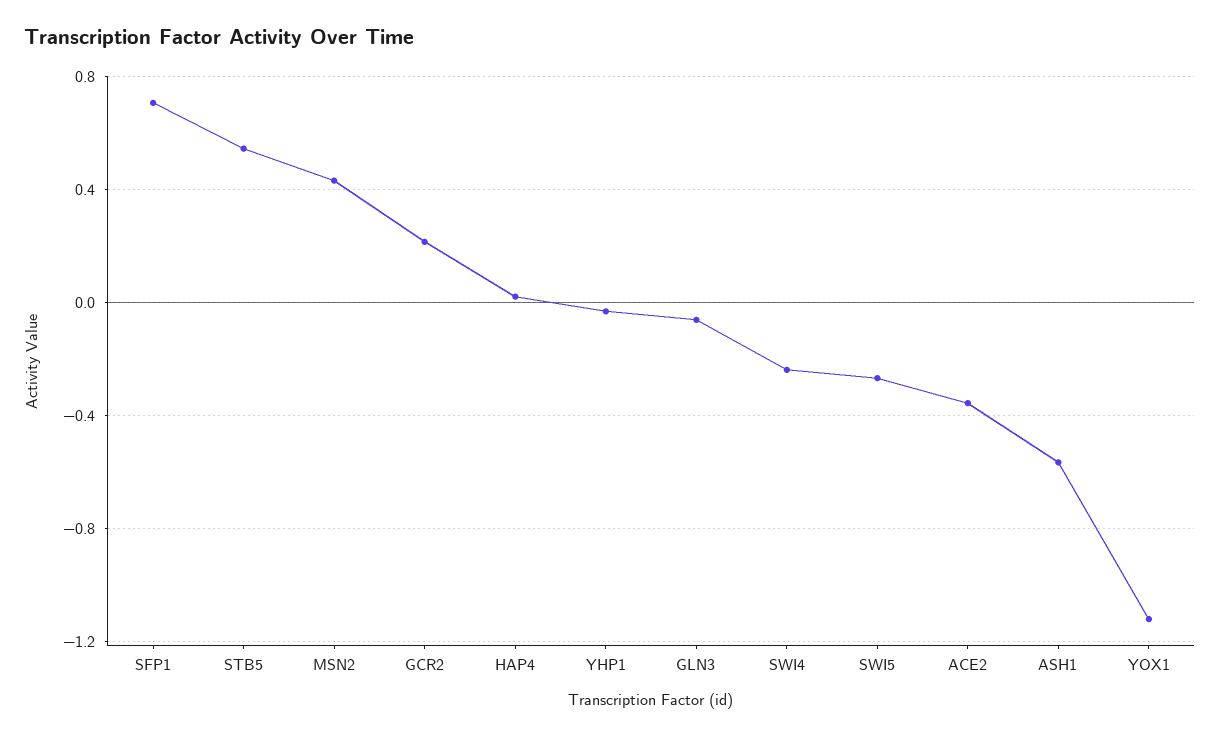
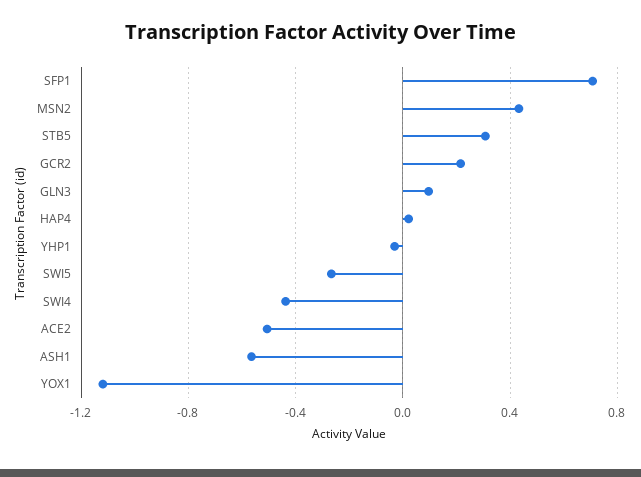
  {
    "SFP1": 0.7,
-   "STB5": 0.55,
+   "STB5": 0.3,
    "MSN2": 0.45,
    "GCR2": 0.2,
    "HAP4": 0,
    "YHP1": -0.05,
-   "GLN3": -0.05,
+   "GLN3": 0.1,
-   "SWI4": -0.25,
+   "SWI4": -0.45,
    "SWI5": -0.25,
-   "ACE2": -0.35,
+   "ACE2": -0.5,
    "ASH1": -0.55,
    "YOX1": -1.1
  }

